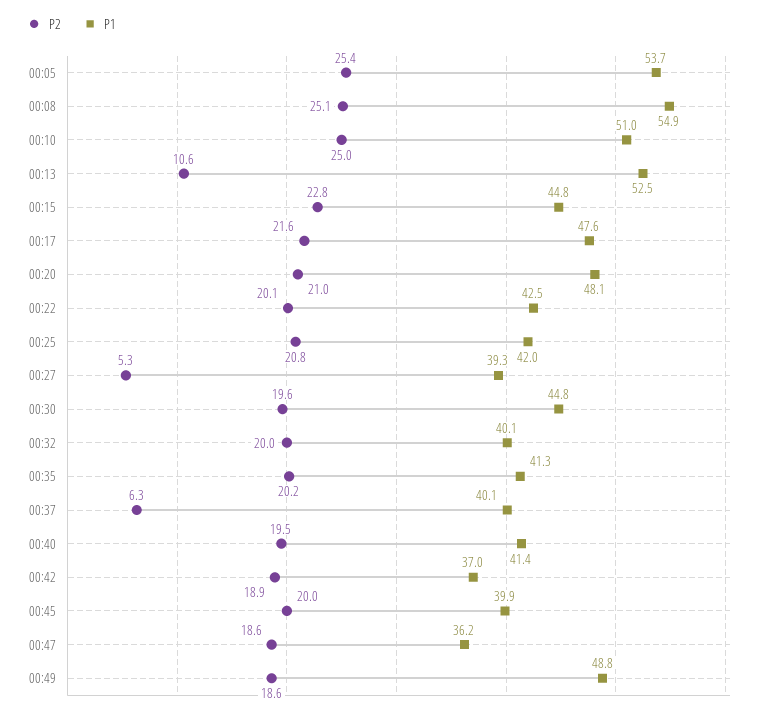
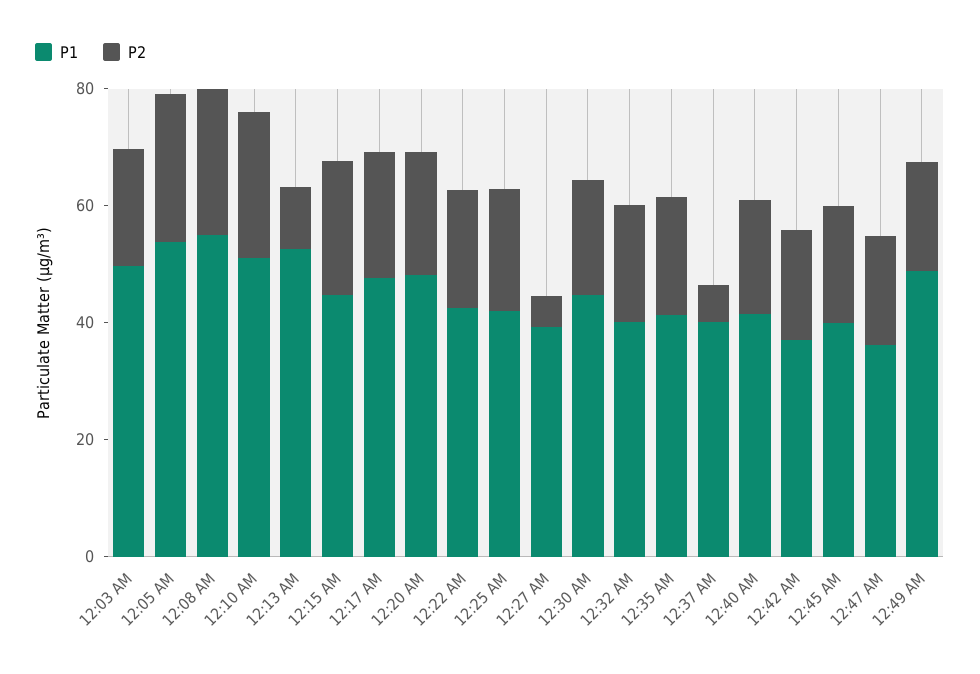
  {
    "P2": {
      "00:05": 25.4,
      "00:08": 25.1,
      "00:10": 25,
      "00:13": 10.6,
      "00:15": 22.8,
      "00:17": 21.6,
      "00:20": 21,
      "00:22": 20.1,
      "00:25": 20.8,
      "00:27": 5.3,
      "00:30": 19.6,
      "00:32": 20,
      "00:35": 20.2,
      "00:37": 6.3,
      "00:40": 19.5,
      "00:42": 18.9,
      "00:45": 20,
      "00:47": 18.6,
-     "00:49": 18.6
+     "00:49": 18.6,
+     "12:03 AM": 20
    },
    "P1": {
      "00:05": 53.7,
      "00:08": 54.9,
      "00:10": 51,
      "00:13": 52.5,
      "00:15": 44.8,
      "00:17": 47.6,
      "00:20": 48.1,
      "00:22": 42.5,
      "00:25": 42,
      "00:27": 39.3,
      "00:30": 44.8,
      "00:32": 40.1,
      "00:35": 41.3,
      "00:37": 40.1,
      "00:40": 41.4,
      "00:42": 37,
      "00:45": 39.9,
      "00:47": 36.2,
-     "00:49": 48.8
+     "00:49": 48.8,
+     "12:03 AM": 50
    }
  }

